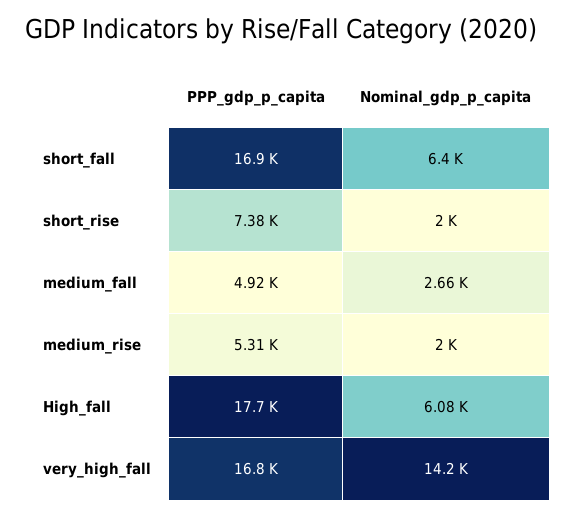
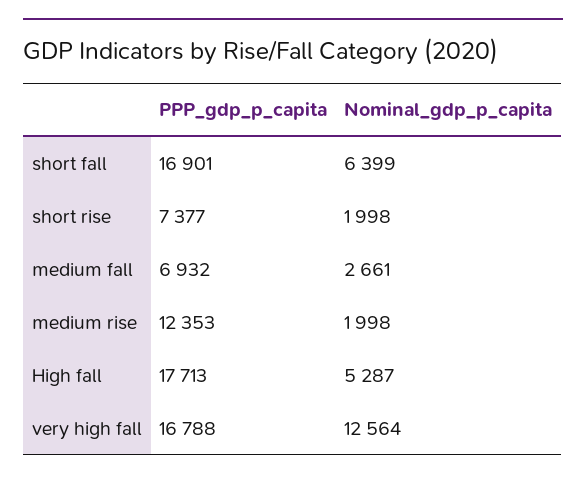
  {
    "PPP_gdp_p_capita": {
      "short_fall": 16901,
      "short_rise": 7377,
-     "medium_fall": 4920,
+     "medium_fall": 6932,
-     "medium_rise": 5310,
+     "medium_rise": 12353,
      "High_fall": 17713,
      "very_high_fall": 16788
    },
    "Nominal_gdp_p_capita": {
      "short_fall": 6399,
      "short_rise": 1998,
      "medium_fall": 2661,
      "medium_rise": 1998,
-     "High_fall": 6080,
+     "High_fall": 5287,
-     "very_high_fall": 14200
+     "very_high_fall": 12564
    }
  }

